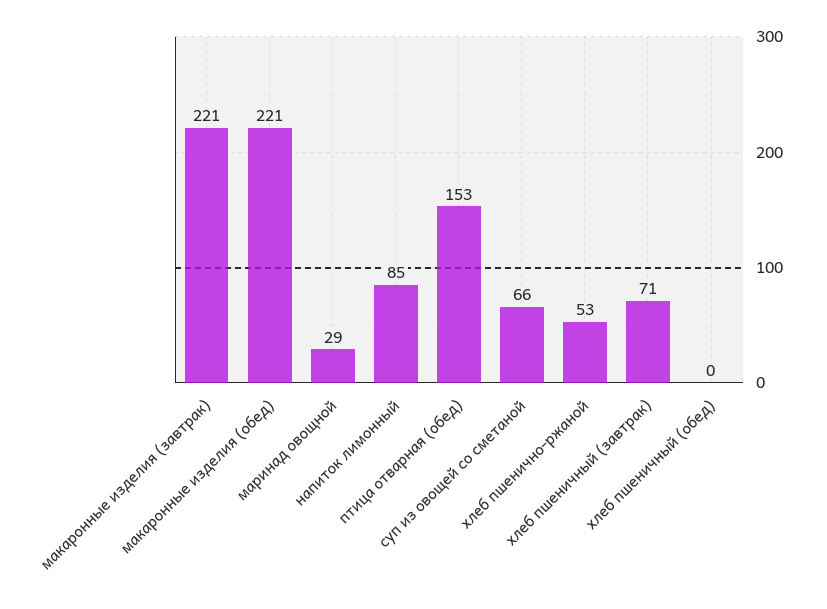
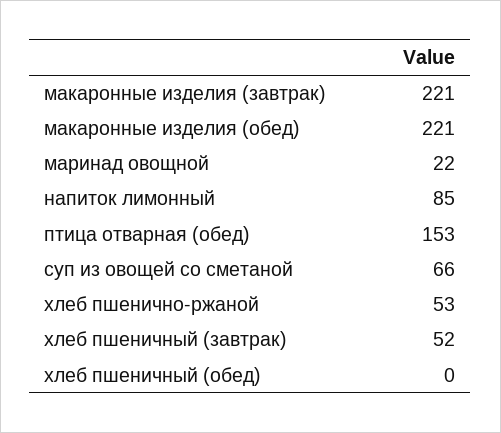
  {
    "макаронные изделия (завтрак)": 221,
    "макаронные изделия (обед)": 221,
-   "маринад овощной": 29,
+   "маринад овощной": 22,
    "напиток лимонный": 85,
    "птица отварная (обед)": 153,
    "суп из овощей со сметаной": 66,
    "хлеб пшенично-ржаной": 53,
-   "хлеб пшеничный (завтрак)": 71,
+   "хлеб пшеничный (завтрак)": 52,
    "хлеб пшеничный (обед)": 0
  }

